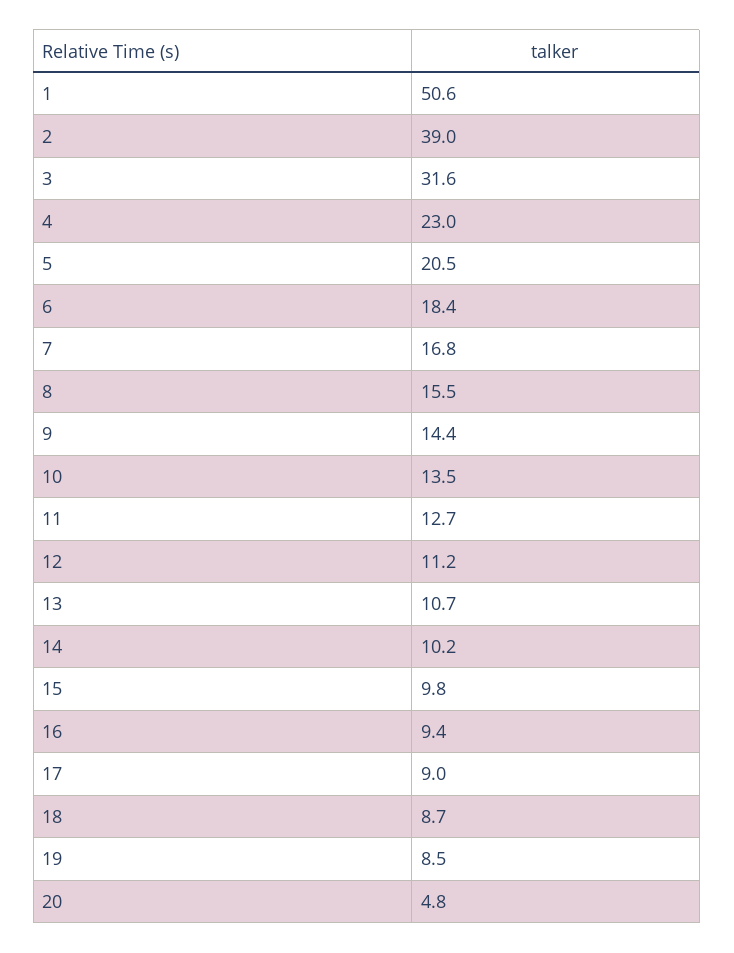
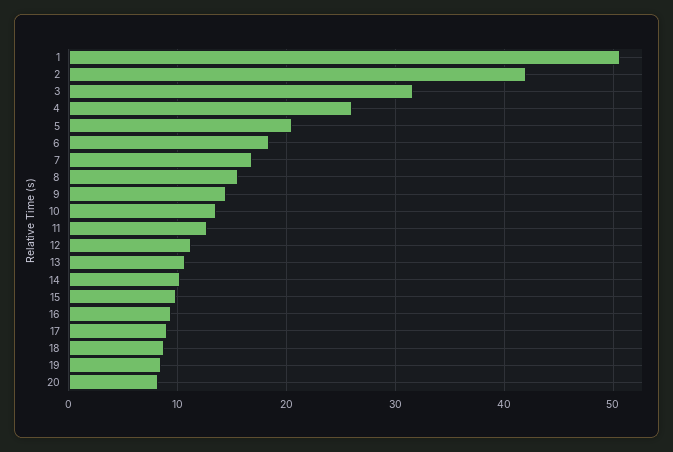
  {
    "1": 50.6,
-   "2": 39,
+   "2": 42,
    "3": 31.6,
-   "4": 23,
+   "4": 26,
    "5": 20.5,
    "6": 18.4,
    "7": 16.8,
    "8": 15.5,
    "9": 14.4,
    "10": 13.5,
    "11": 12.7,
    "12": 11.2,
    "13": 10.7,
    "14": 10.2,
    "15": 9.8,
    "16": 9.4,
    "17": 9,
    "18": 8.7,
    "19": 8.5,
-   "20": 4.8
+   "20": 8
  }

